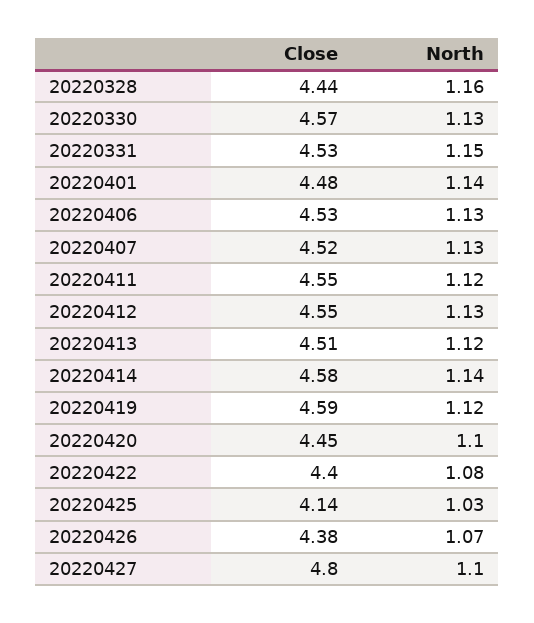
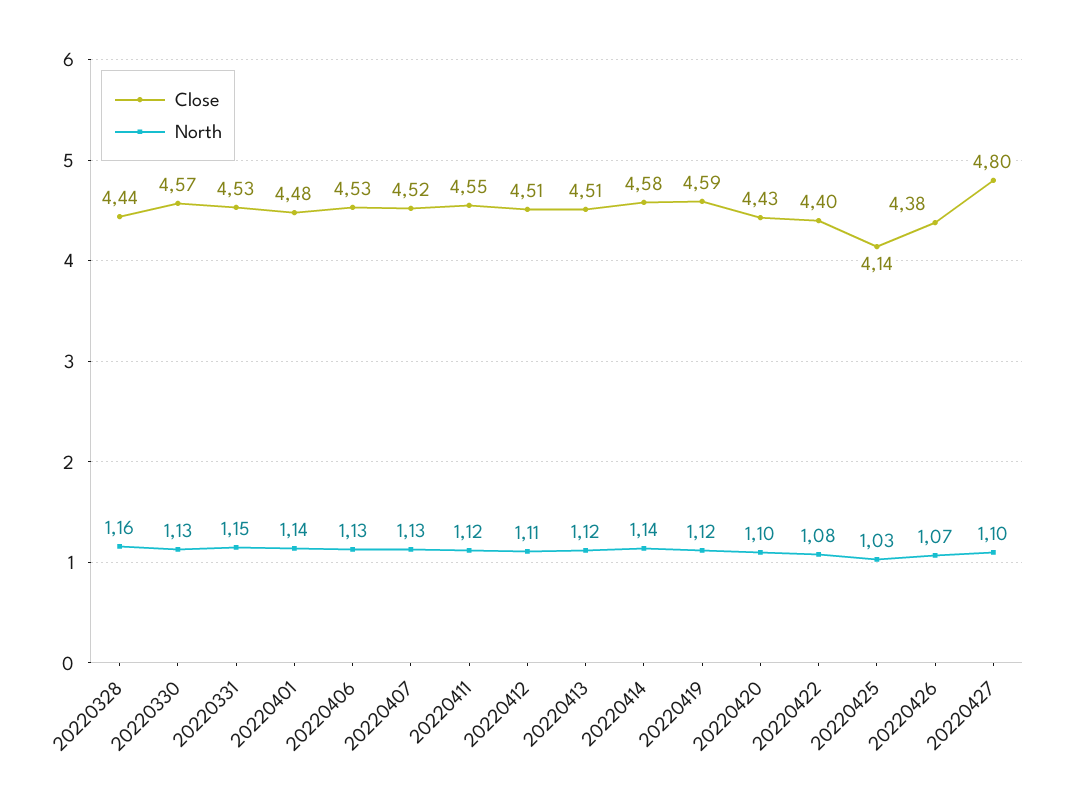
  {
    "Close": {
      "20220328": 4.44,
      "20220330": 4.57,
      "20220331": 4.53,
      "20220401": 4.48,
      "20220406": 4.53,
      "20220407": 4.52,
      "20220411": 4.55,
-     "20220412": 4.55,
+     "20220412": 4.51,
      "20220413": 4.51,
      "20220414": 4.58,
      "20220419": 4.59,
-     "20220420": 4.45,
+     "20220420": 4.43,
      "20220422": 4.4,
      "20220425": 4.14,
      "20220426": 4.38,
      "20220427": 4.8
    },
    "North": {
      "20220328": 1.16,
      "20220330": 1.13,
      "20220331": 1.15,
      "20220401": 1.14,
      "20220406": 1.13,
      "20220407": 1.13,
      "20220411": 1.12,
-     "20220412": 1.13,
+     "20220412": 1.11,
      "20220413": 1.12,
      "20220414": 1.14,
      "20220419": 1.12,
      "20220420": 1.1,
      "20220422": 1.08,
      "20220425": 1.03,
      "20220426": 1.07,
      "20220427": 1.1
    }
  }

